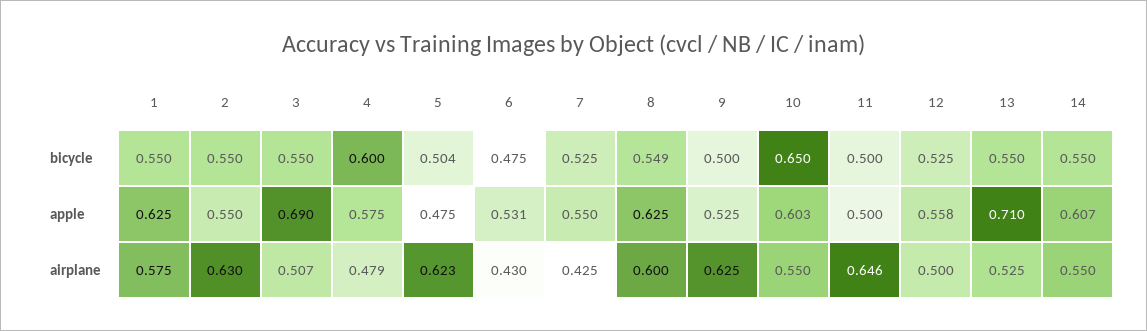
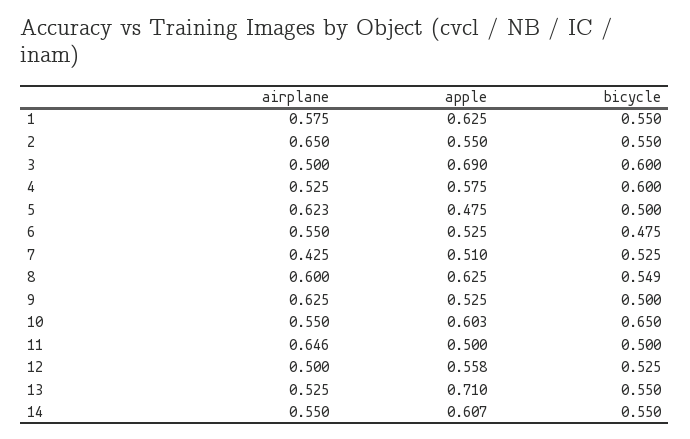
  {
    "1": {
      "bicycle": 0.55,
      "apple": 0.625,
      "airplane": 0.575
    },
    "2": {
      "bicycle": 0.55,
      "apple": 0.55,
-     "airplane": 0.63
+     "airplane": 0.65
    },
    "3": {
-     "bicycle": 0.55,
+     "bicycle": 0.6,
      "apple": 0.69,
-     "airplane": 0.507
+     "airplane": 0.5
    },
    "4": {
      "bicycle": 0.6,
      "apple": 0.575,
-     "airplane": 0.479
+     "airplane": 0.525
    },
    "5": {
-     "bicycle": 0.504,
+     "bicycle": 0.5,
      "apple": 0.475,
      "airplane": 0.623
    },
    "6": {
      "bicycle": 0.475,
-     "apple": 0.531,
+     "apple": 0.525,
-     "airplane": 0.43
+     "airplane": 0.55
    },
    "7": {
      "bicycle": 0.525,
-     "apple": 0.55,
+     "apple": 0.51,
      "airplane": 0.425
    },
    "8": {
      "bicycle": 0.549,
      "apple": 0.625,
      "airplane": 0.6
    },
    "9": {
      "bicycle": 0.5,
      "apple": 0.525,
      "airplane": 0.625
    },
    "10": {
      "bicycle": 0.65,
      "apple": 0.603,
      "airplane": 0.55
    },
    "11": {
      "bicycle": 0.5,
      "apple": 0.5,
      "airplane": 0.646
    },
    "12": {
      "bicycle": 0.525,
      "apple": 0.558,
      "airplane": 0.5
    },
    "13": {
      "bicycle": 0.55,
      "apple": 0.71,
      "airplane": 0.525
    },
    "14": {
      "bicycle": 0.55,
      "apple": 0.607,
      "airplane": 0.55
    }
  }

